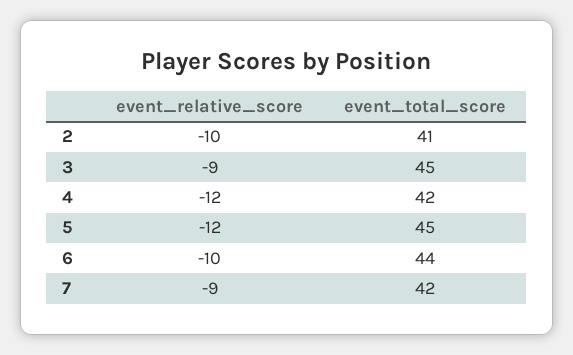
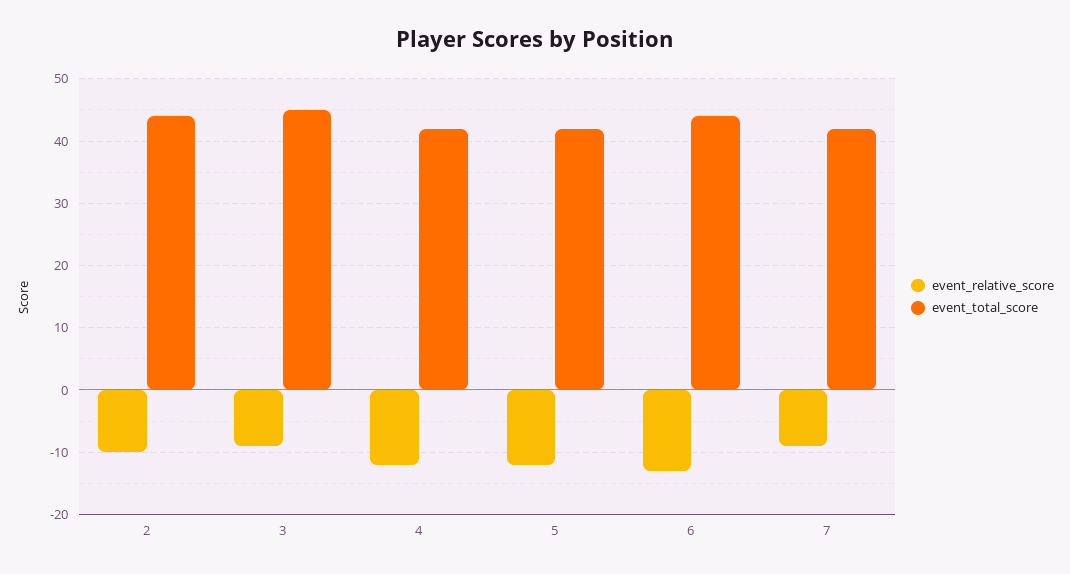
  {
    "event_relative_score": {
      "2": -10,
      "3": -9,
      "4": -12,
      "5": -12,
-     "6": -10,
+     "6": -13,
      "7": -9
    },
    "event_total_score": {
-     "2": 41,
+     "2": 44,
      "3": 45,
      "4": 42,
-     "5": 45,
+     "5": 42,
      "6": 44,
      "7": 42
    }
  }

